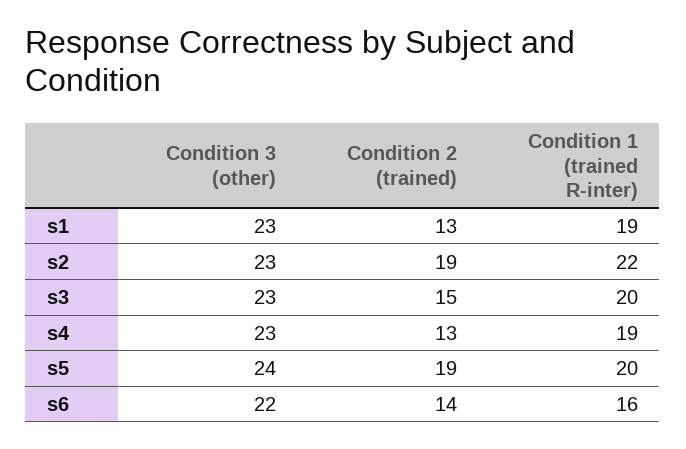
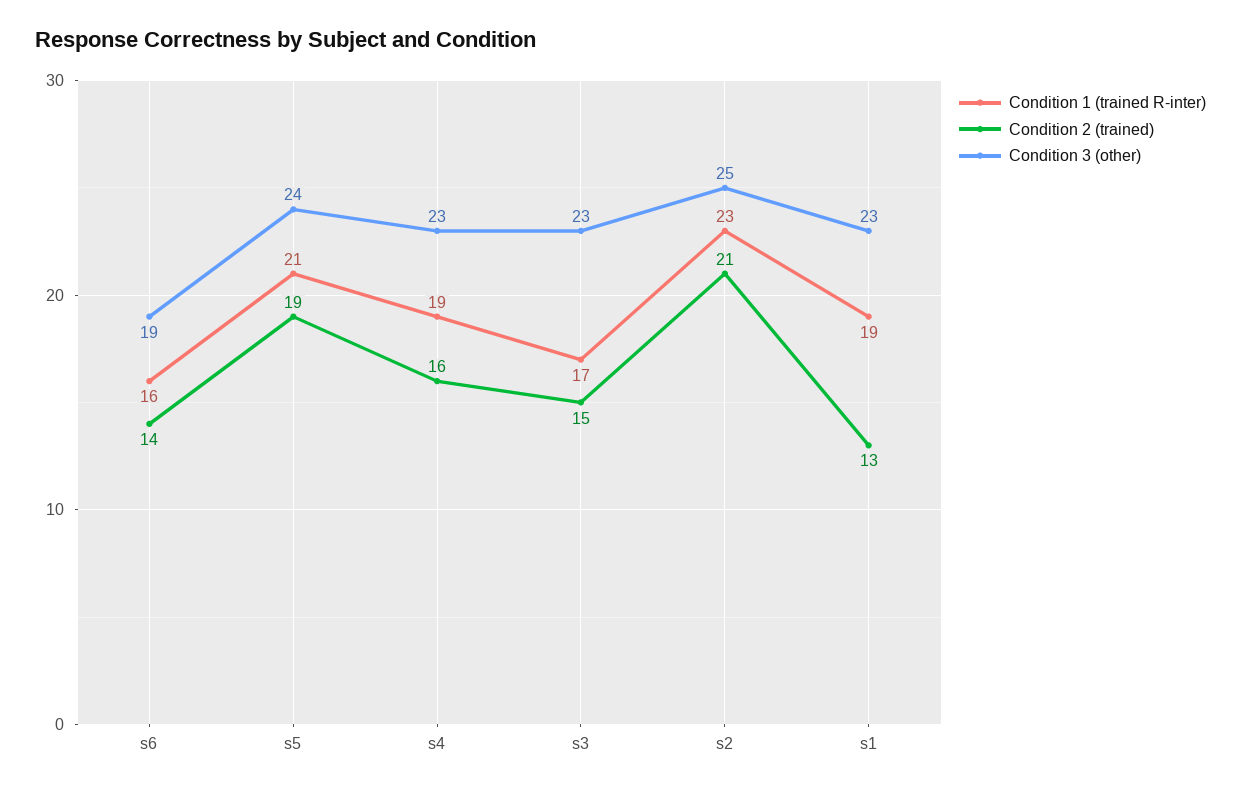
  {
    "Condition 3 (other)": {
      "s1": 23,
-     "s2": 23,
+     "s2": 25,
      "s3": 23,
      "s4": 23,
      "s5": 24,
-     "s6": 22
+     "s6": 19
    },
    "Condition 2 (trained)": {
      "s1": 13,
-     "s2": 19,
+     "s2": 21,
      "s3": 15,
-     "s4": 13,
+     "s4": 16,
      "s5": 19,
      "s6": 14
    },
    "Condition 1 (trained R-inter)": {
      "s1": 19,
-     "s2": 22,
+     "s2": 23,
-     "s3": 20,
+     "s3": 17,
      "s4": 19,
-     "s5": 20,
+     "s5": 21,
      "s6": 16
    }
  }

